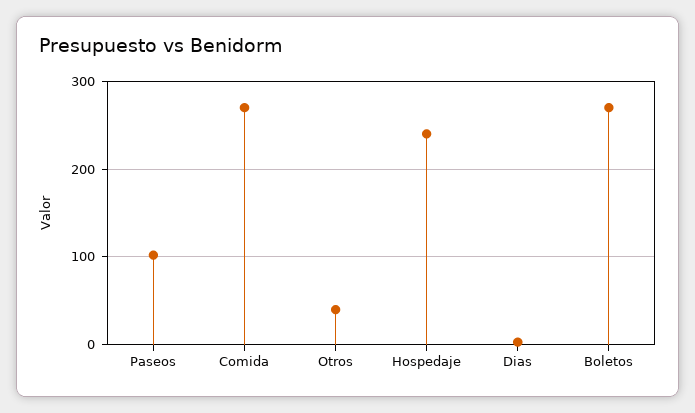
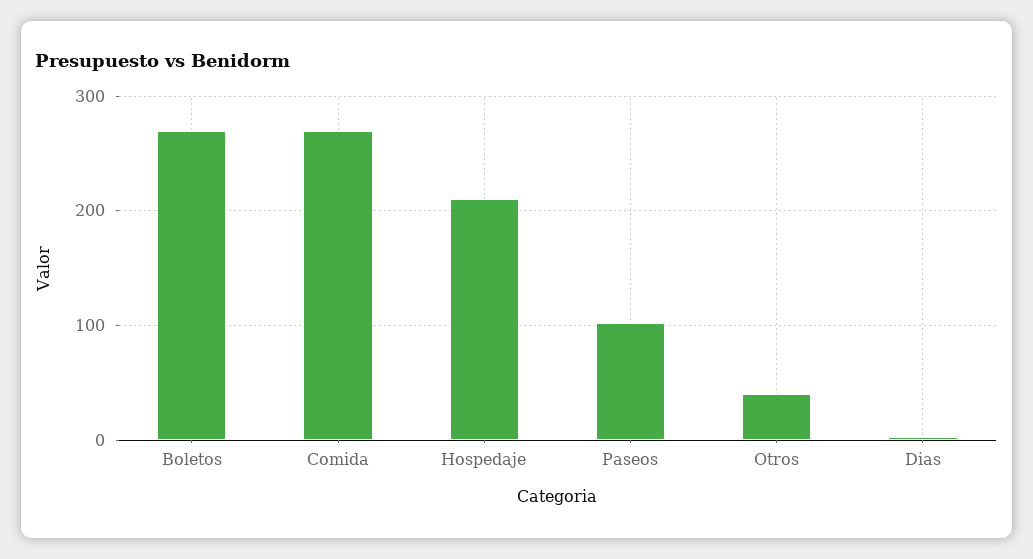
  {
    "Paseos": 100,
    "Comida": 270,
    "Otros": 40,
-   "Hospedaje": 240,
+   "Hospedaje": 210,
    "Dias": 0,
    "Boletos": 270
  }

